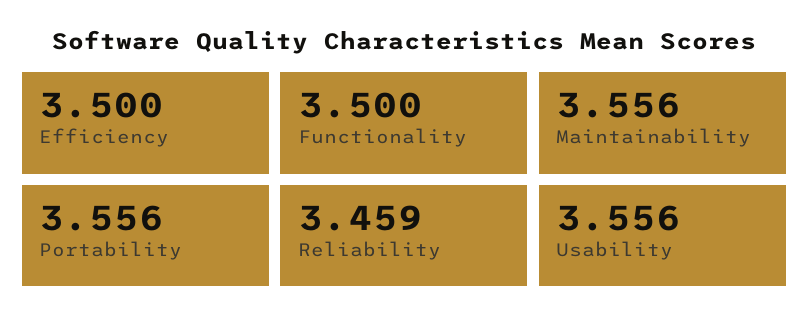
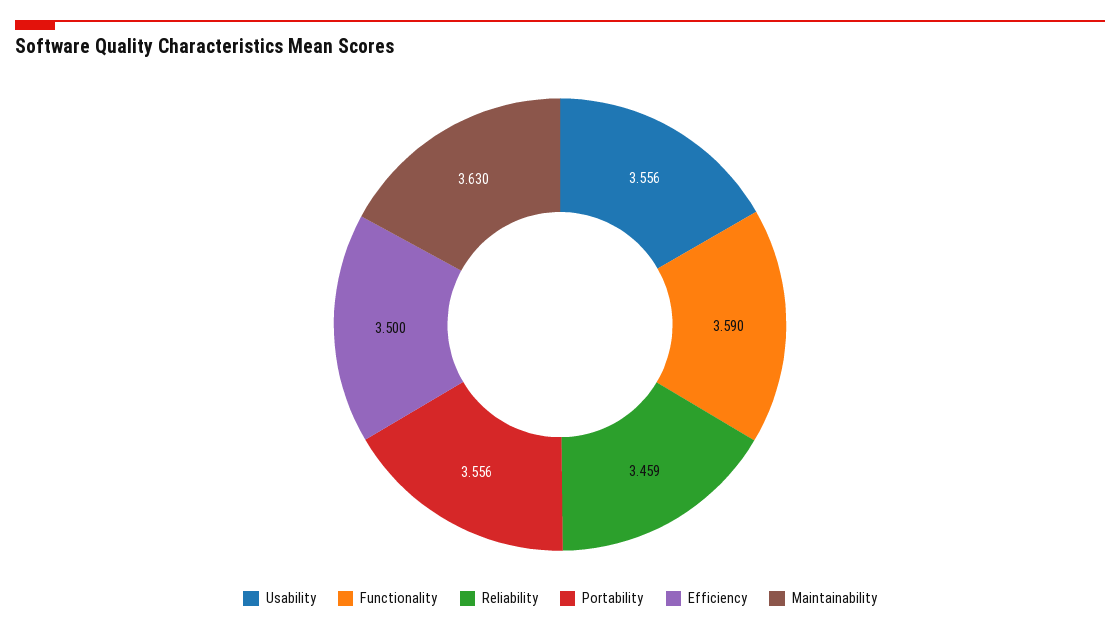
  {
    "Efficiency": 3.5,
-   "Functionality": 3.5,
+   "Functionality": 3.59,
-   "Maintainability": 3.556,
+   "Maintainability": 3.63,
    "Portability": 3.556,
    "Reliability": 3.459,
    "Usability": 3.556
  }

